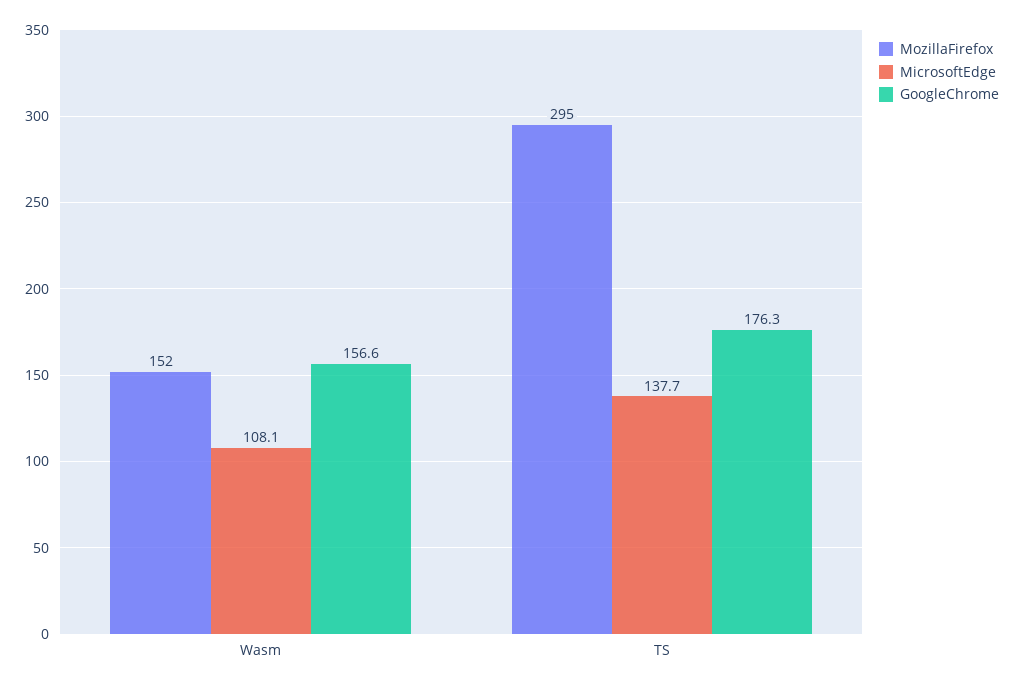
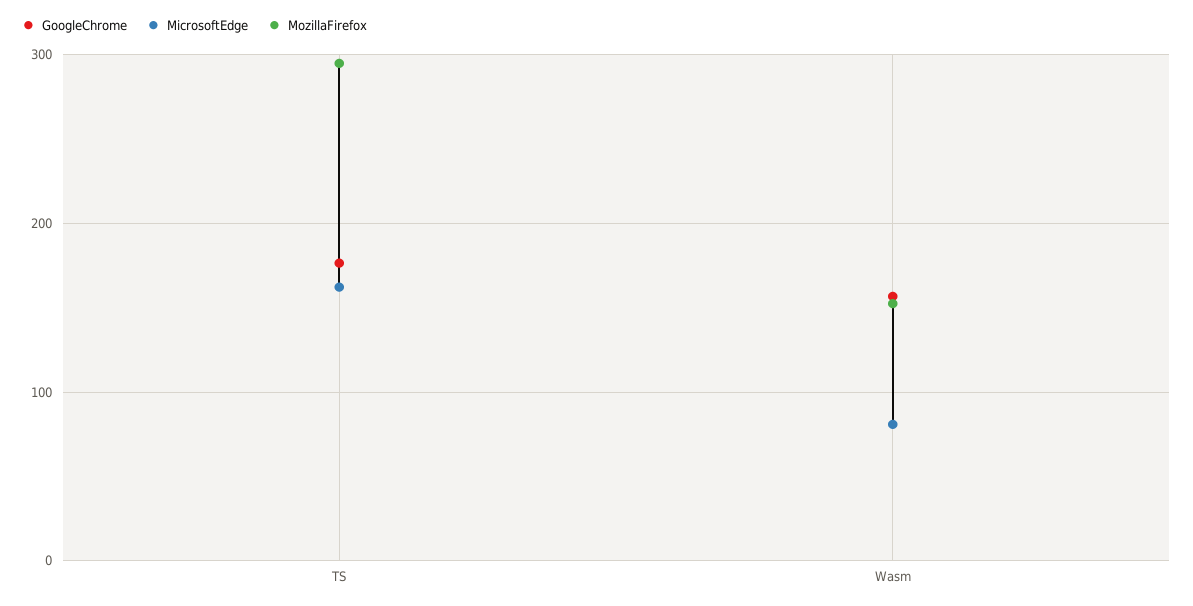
  {
    "MozillaFirefox": {
      "Wasm": 152,
      "TS": 295
    },
    "MicrosoftEdge": {
-     "Wasm": 108.1,
+     "Wasm": 80,
-     "TS": 137.7
+     "TS": 160
    },
    "GoogleChrome": {
      "Wasm": 156.6,
      "TS": 176.3
    }
  }

